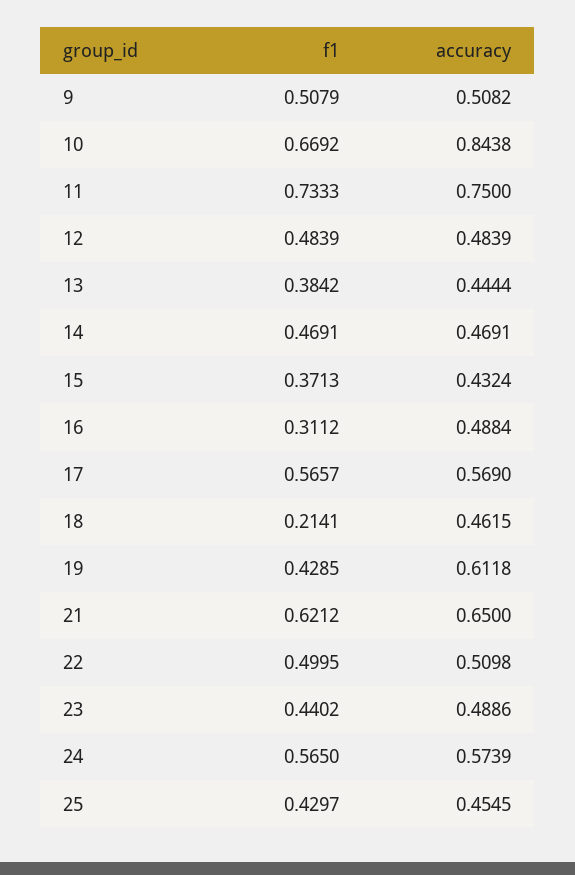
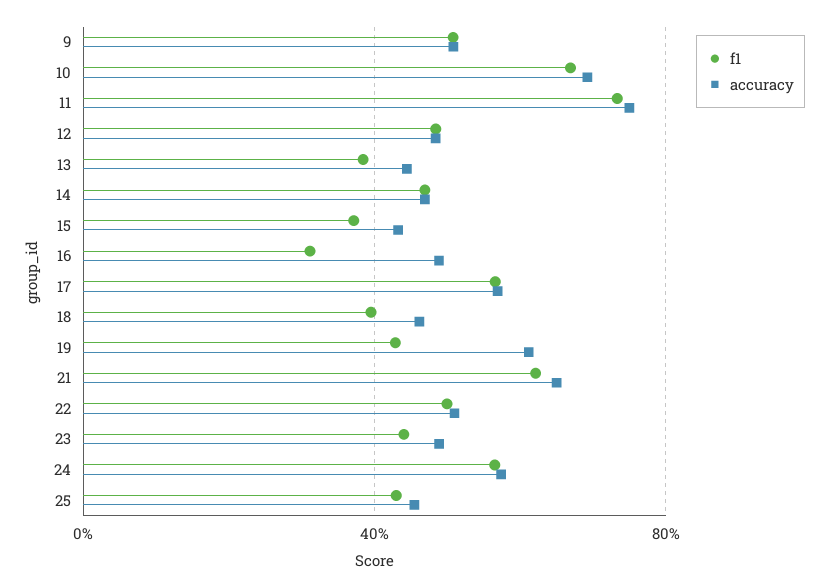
  {
    "f1": {
      "9": 0.5079,
      "10": 0.6692,
      "11": 0.7333,
      "12": 0.4839,
      "13": 0.3842,
      "14": 0.4691,
      "15": 0.3713,
      "16": 0.3112,
      "17": 0.5657,
-     "18": 0.2141,
+     "18": 0.4,
      "19": 0.4285,
      "21": 0.6212,
      "22": 0.4995,
      "23": 0.4402,
      "24": 0.565,
      "25": 0.4297
    },
    "accuracy": {
      "9": 0.5082,
-     "10": 0.8438,
+     "10": 0.7,
      "11": 0.75,
      "12": 0.4839,
      "13": 0.4444,
      "14": 0.4691,
      "15": 0.4324,
      "16": 0.4884,
      "17": 0.569,
      "18": 0.4615,
      "19": 0.6118,
      "21": 0.65,
      "22": 0.5098,
      "23": 0.4886,
      "24": 0.5739,
      "25": 0.4545
    }
  }

